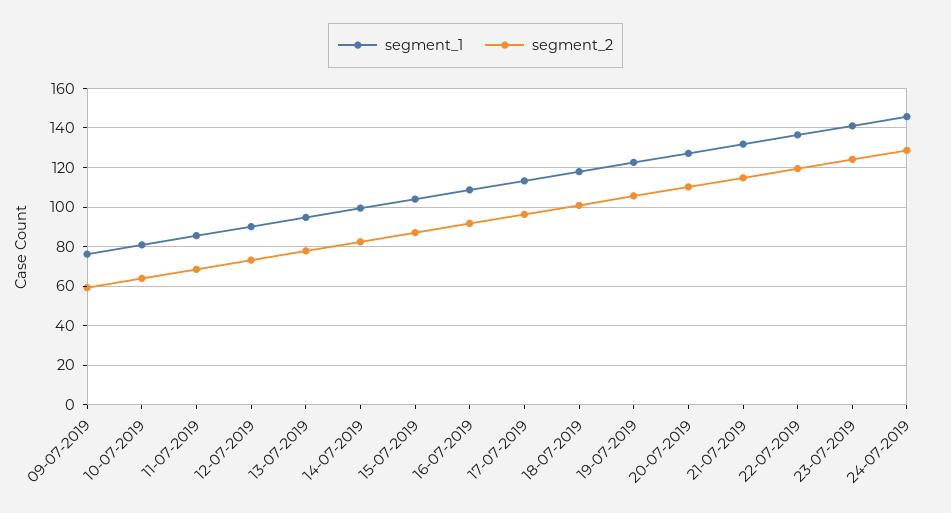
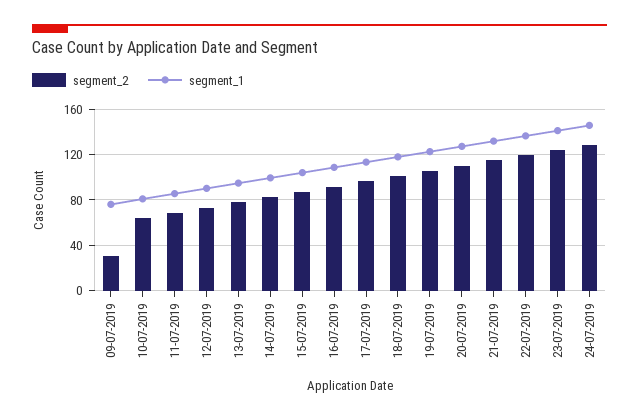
  {
    "segment_1": {
      "09-07-2019": 75,
      "10-07-2019": 80,
      "11-07-2019": 85,
      "12-07-2019": 90,
      "13-07-2019": 95,
      "14-07-2019": 100,
      "15-07-2019": 105,
      "16-07-2019": 110,
      "17-07-2019": 115,
      "18-07-2019": 120,
      "19-07-2019": 125,
      "20-07-2019": 125,
      "21-07-2019": 130,
      "22-07-2019": 135,
      "23-07-2019": 140,
      "24-07-2019": 145
    },
    "segment_2": {
-     "09-07-2019": 60,
+     "09-07-2019": 30,
      "10-07-2019": 65,
      "11-07-2019": 70,
      "12-07-2019": 75,
      "13-07-2019": 80,
      "14-07-2019": 80,
      "15-07-2019": 85,
      "16-07-2019": 90,
      "17-07-2019": 95,
      "18-07-2019": 100,
      "19-07-2019": 105,
      "20-07-2019": 110,
      "21-07-2019": 115,
      "22-07-2019": 120,
      "23-07-2019": 125,
      "24-07-2019": 130
    }
  }

